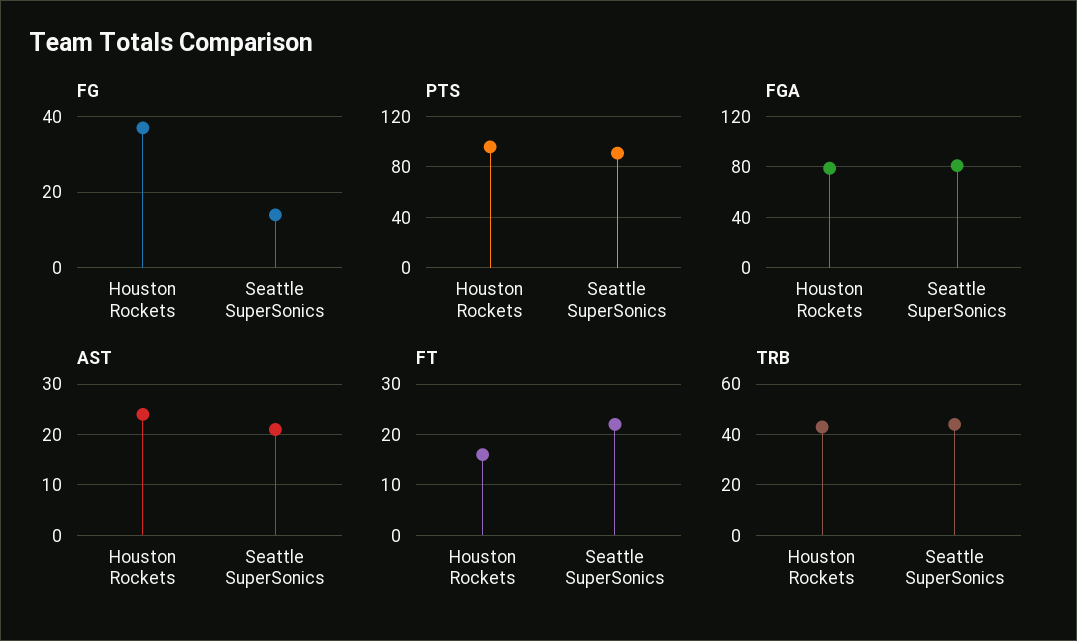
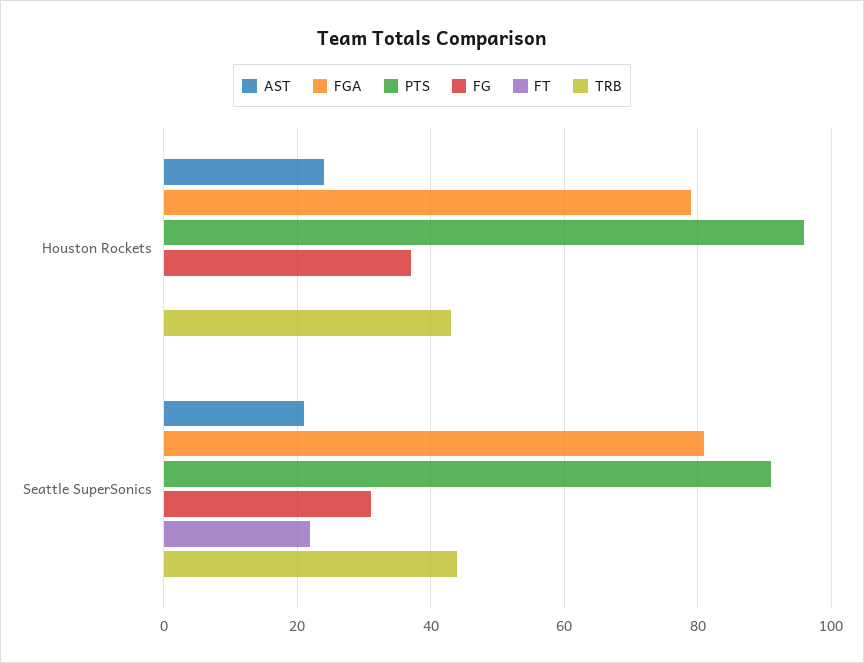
  {
    "FG": {
      "Houston Rockets": 35,
-     "Seattle SuperSonics": 15
+     "Seattle SuperSonics": 30
    },
    "PTS": {
      "Houston Rockets": 95,
      "Seattle SuperSonics": 90
    },
    "FGA": {
      "Houston Rockets": 80,
      "Seattle SuperSonics": 80
    },
    "AST": {
      "Houston Rockets": 25,
      "Seattle SuperSonics": 20
    },
    "FT": {
-     "Houston Rockets": 15,
+     "Houston Rockets": 0,
      "Seattle SuperSonics": 20
    },
    "TRB": {
      "Houston Rockets": 45,
      "Seattle SuperSonics": 45
    }
  }

